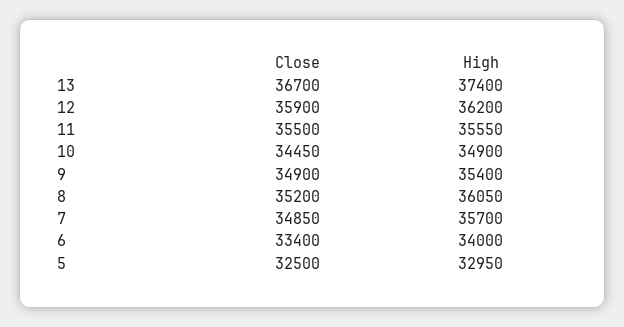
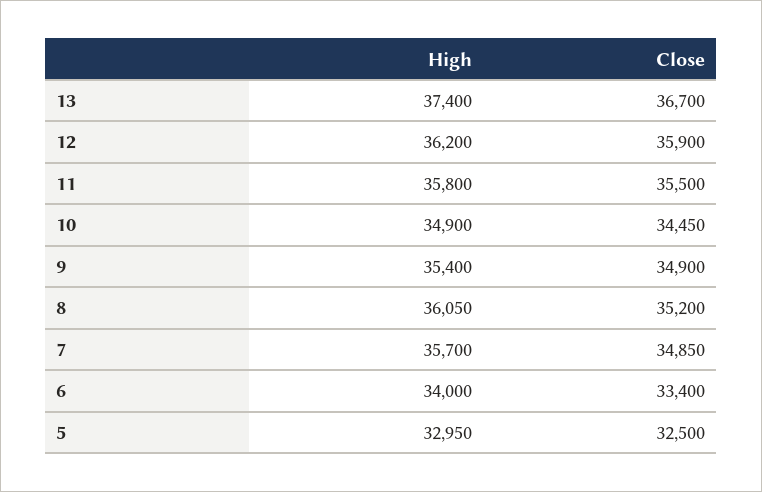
  {
    "Close": {
      "13": 36700,
      "12": 35900,
      "11": 35500,
      "10": 34450,
      "9": 34900,
      "8": 35200,
      "7": 34850,
      "6": 33400,
      "5": 32500
    },
    "High": {
      "13": 37400,
      "12": 36200,
-     "11": 35550,
+     "11": 35800,
      "10": 34900,
      "9": 35400,
      "8": 36050,
      "7": 35700,
      "6": 34000,
      "5": 32950
    }
  }

